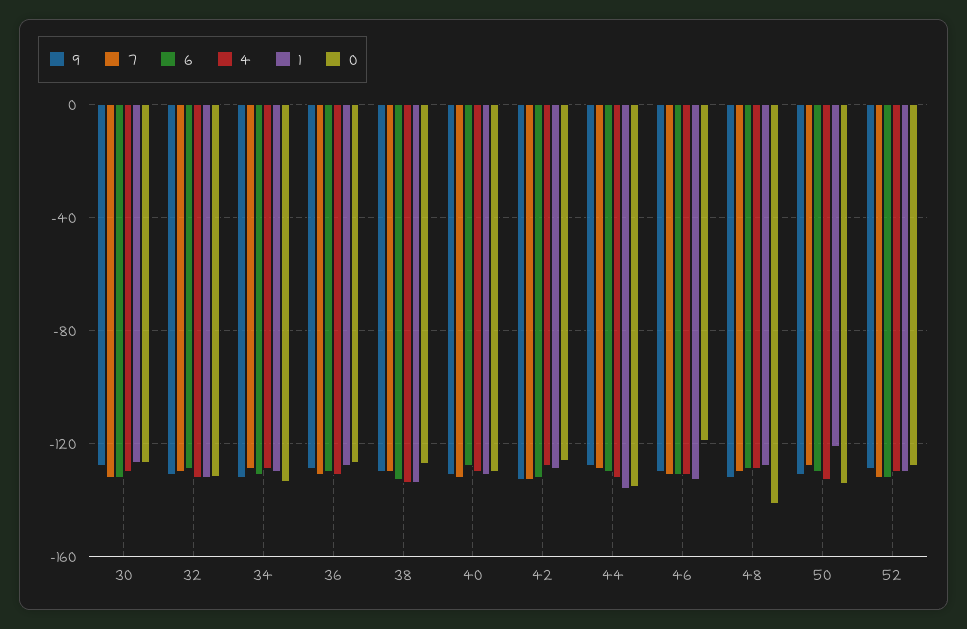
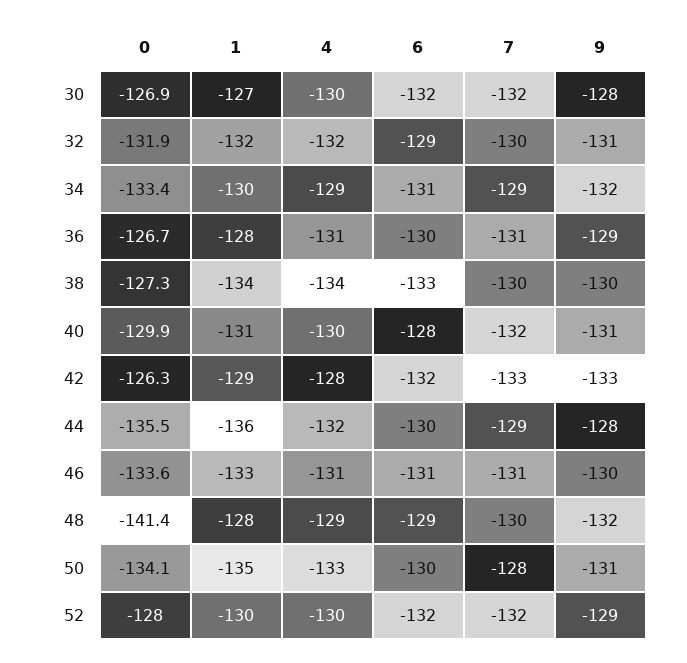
  {
    "9": {
      "30": -128,
      "32": -131,
      "34": -132,
      "36": -129,
      "38": -130,
      "40": -131,
      "42": -133,
      "44": -128,
      "46": -130,
      "48": -132,
      "50": -131,
      "52": -129
    },
    "7": {
      "30": -132,
      "32": -130,
      "34": -129,
      "36": -131,
      "38": -130,
      "40": -132,
      "42": -133,
      "44": -129,
      "46": -131,
      "48": -130,
      "50": -128,
      "52": -132
    },
    "6": {
      "30": -132,
      "32": -129,
      "34": -131,
      "36": -130,
      "38": -133,
      "40": -128,
      "42": -132,
      "44": -130,
      "46": -131,
      "48": -129,
      "50": -130,
      "52": -132
    },
    "4": {
      "30": -130,
      "32": -132,
      "34": -129,
      "36": -131,
      "38": -134,
      "40": -130,
      "42": -128,
      "44": -132,
      "46": -131,
      "48": -129,
      "50": -133,
      "52": -130
    },
    "1": {
      "30": -127,
      "32": -132,
      "34": -130,
      "36": -128,
      "38": -134,
      "40": -131,
      "42": -129,
      "44": -136,
      "46": -133,
      "48": -128,
-     "50": -120,
+     "50": -135,
      "52": -130
    },
    "0": {
      "30": -126.9,
      "32": -131.9,
      "34": -133.4,
      "36": -126.7,
      "38": -127.3,
      "40": -129.9,
      "42": -126.3,
      "44": -135.5,
-     "46": -120,
+     "46": -133.6,
      "48": -141.4,
      "50": -134.1,
      "52": -128
    }
  }

